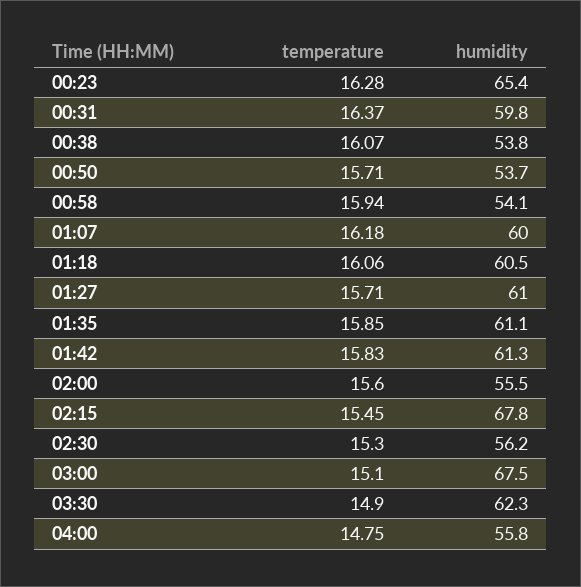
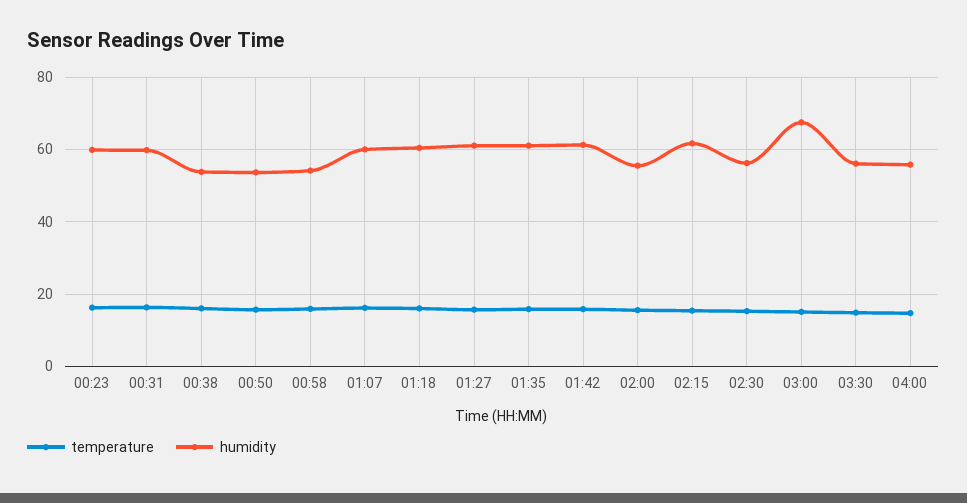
  {
    "temperature": {
      "00:23": 16.28,
      "00:31": 16.37,
      "00:38": 16.07,
      "00:50": 15.71,
      "00:58": 15.94,
      "01:07": 16.18,
      "01:18": 16.06,
      "01:27": 15.71,
      "01:35": 15.85,
      "01:42": 15.83,
      "02:00": 15.6,
      "02:15": 15.45,
      "02:30": 15.3,
      "03:00": 15.1,
      "03:30": 14.9,
      "04:00": 14.75
    },
    "humidity": {
-     "00:23": 65.4,
+     "00:23": 60,
      "00:31": 59.8,
      "00:38": 53.8,
      "00:50": 53.7,
      "00:58": 54.1,
      "01:07": 60,
      "01:18": 60.5,
      "01:27": 61,
      "01:35": 61.1,
      "01:42": 61.3,
      "02:00": 55.5,
-     "02:15": 67.8,
+     "02:15": 62,
      "02:30": 56.2,
      "03:00": 67.5,
-     "03:30": 62.3,
+     "03:30": 56,
      "04:00": 55.8
    }
  }

